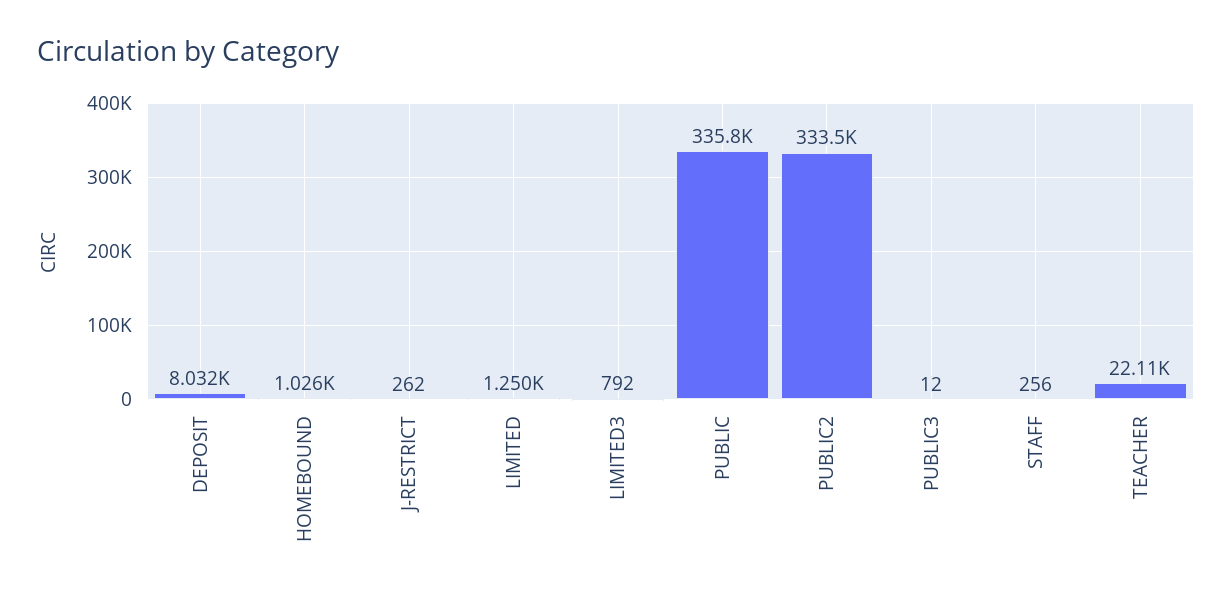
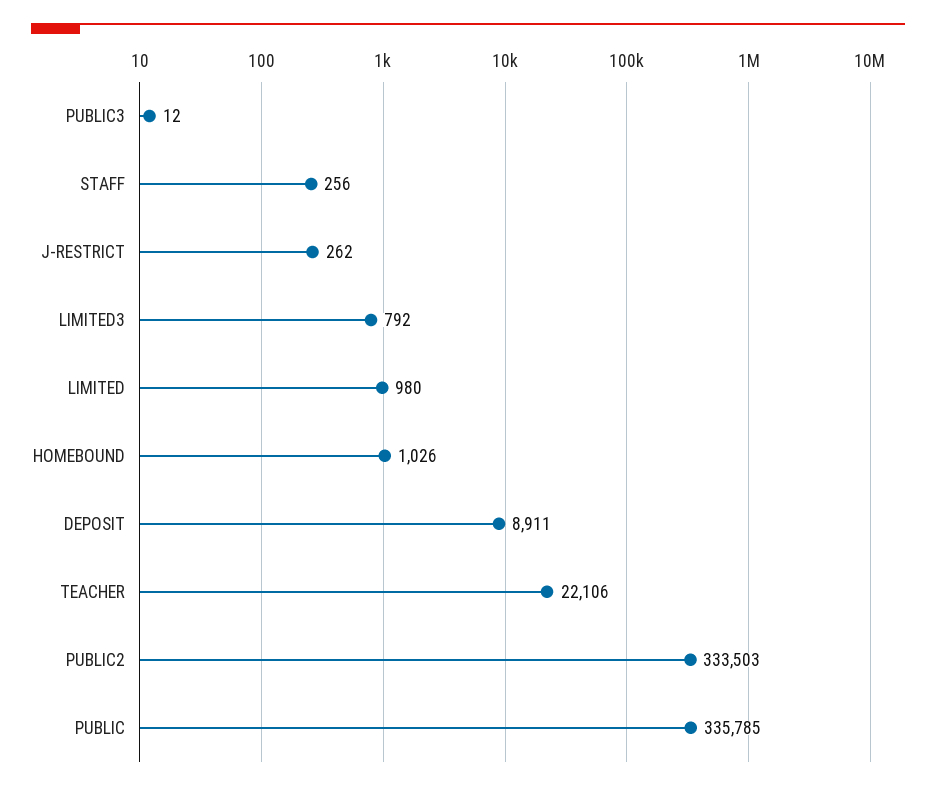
  {
-   "DEPOSIT": 8032,
+   "DEPOSIT": 8911,
    "HOMEBOUND": 1026,
    "J-RESTRICT": 262,
-   "LIMITED": 1250,
+   "LIMITED": 980,
    "LIMITED3": 792,
    "PUBLIC": 335785,
    "PUBLIC2": 333503,
    "PUBLIC3": 12,
    "STAFF": 256,
    "TEACHER": 22106
  }

